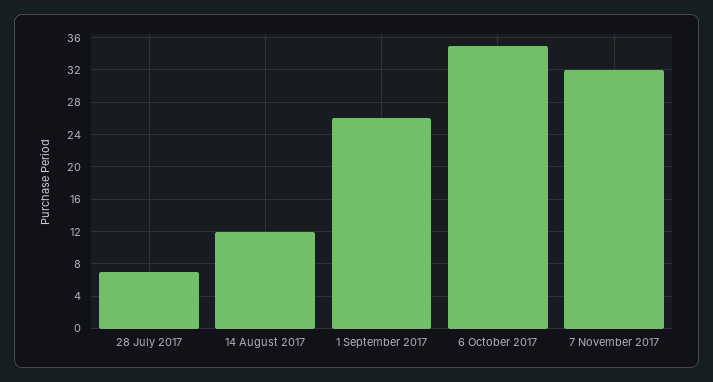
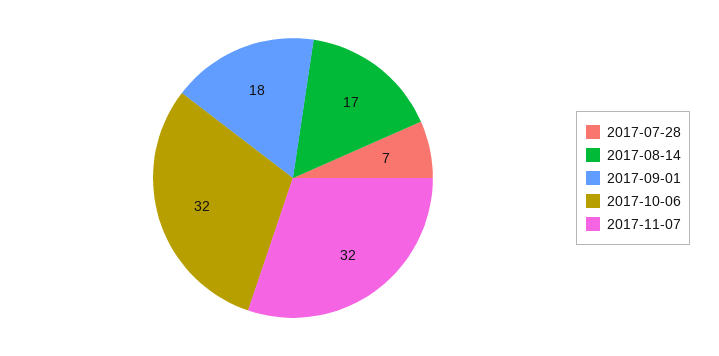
  {
    "28 July 2017": 7,
-   "14 August 2017": 12,
+   "14 August 2017": 17,
-   "1 September 2017": 26,
+   "1 September 2017": 18,
-   "6 October 2017": 35,
+   "6 October 2017": 32,
    "7 November 2017": 32
  }

